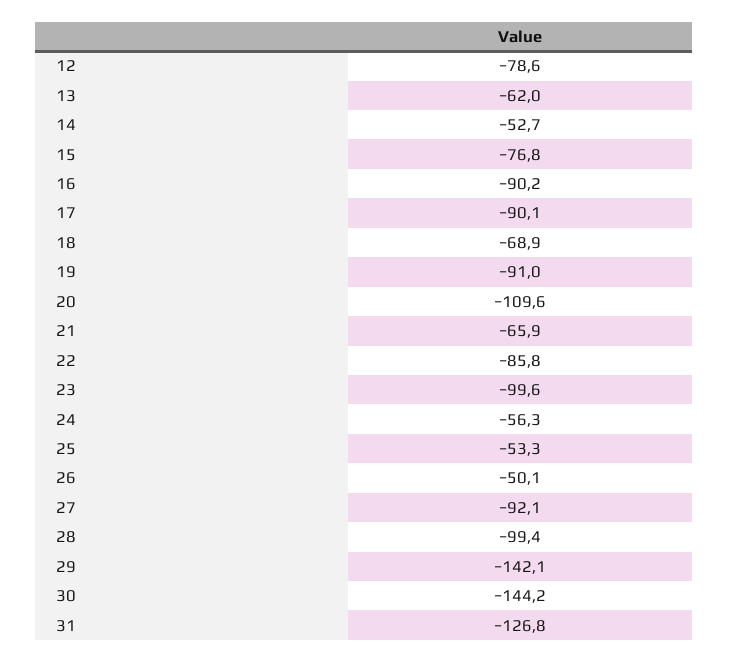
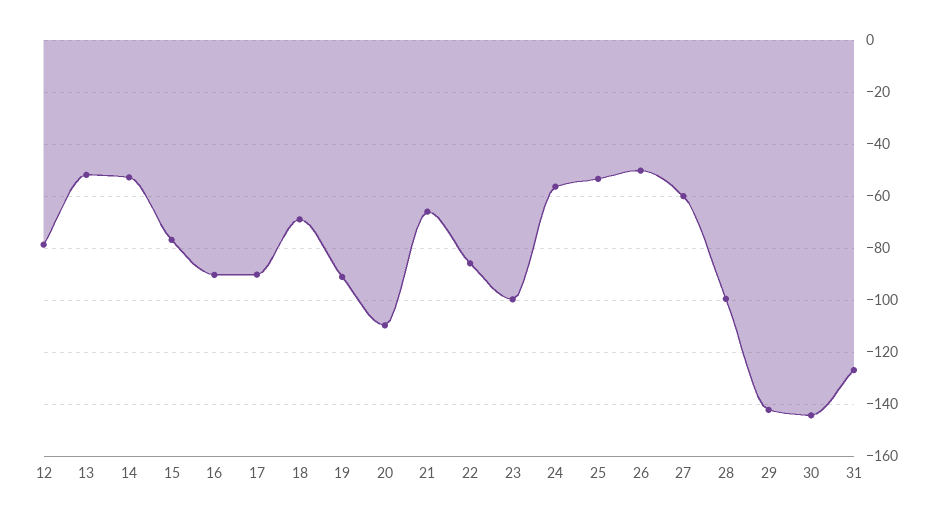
  {
    "12": -78.6,
-   "13": -62,
+   "13": -52.5,
    "14": -52.7,
    "15": -76.8,
    "16": -90.2,
    "17": -90.1,
    "18": -68.9,
    "19": -91,
    "20": -109.6,
    "21": -65.9,
    "22": -85.8,
    "23": -99.6,
    "24": -56.3,
    "25": -53.3,
    "26": -50.1,
-   "27": -92.1,
+   "27": -60,
    "28": -99.4,
    "29": -142.1,
    "30": -144.2,
    "31": -126.8
  }

